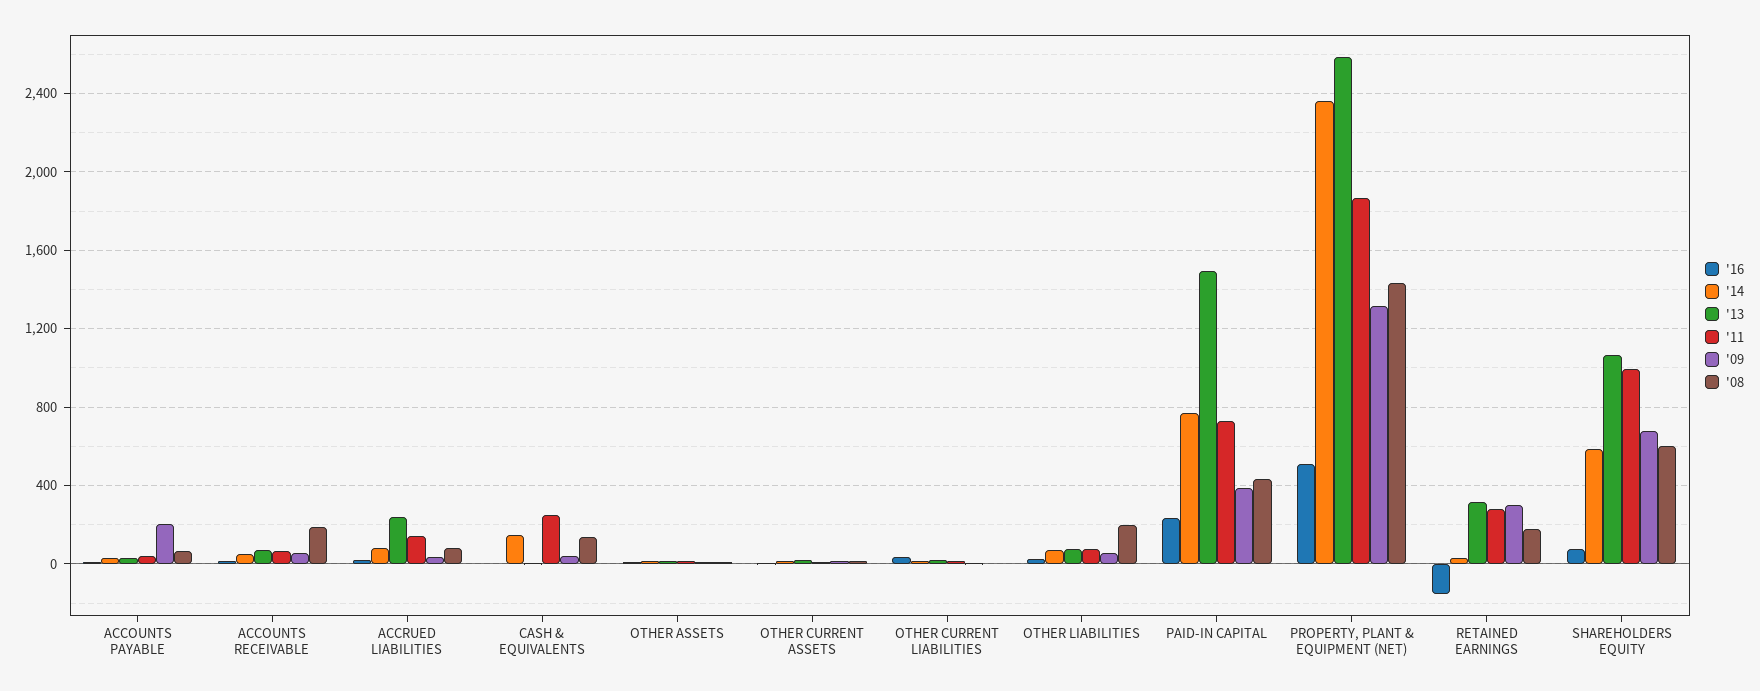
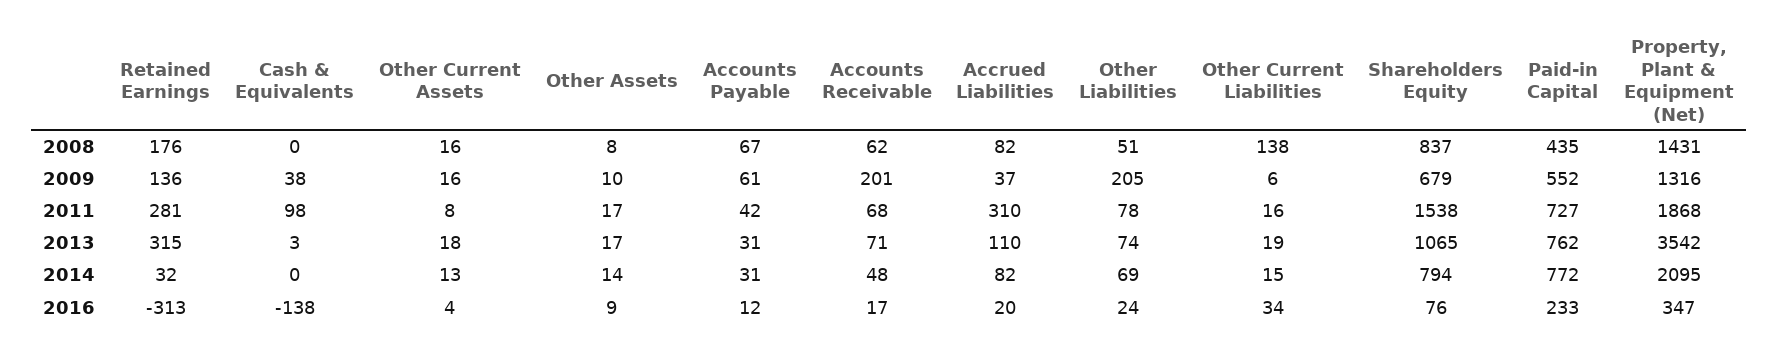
  {
    "'16": {
      "ACCOUNTS PAYABLE": 12,
      "ACCOUNTS RECEIVABLE": 17,
      "ACCRUED LIABILITIES": 20,
-     "CASH & EQUIVALENTS": 0,
+     "CASH & EQUIVALENTS": -138,
      "OTHER ASSETS": 9,
      "OTHER CURRENT ASSETS": 4,
      "OTHER CURRENT LIABILITIES": 34,
      "OTHER LIABILITIES": 24,
      "PAID-IN CAPITAL": 233,
-     "PROPERTY, PLANT & EQUIPMENT (NET)": 500,
+     "PROPERTY, PLANT & EQUIPMENT (NET)": 347,
-     "RETAINED EARNINGS": -150,
+     "RETAINED EARNINGS": -313,
      "SHAREHOLDERS EQUITY": 76
    },
    "'14": {
      "ACCOUNTS PAYABLE": 31,
      "ACCOUNTS RECEIVABLE": 48,
      "ACCRUED LIABILITIES": 82,
-     "CASH & EQUIVALENTS": 150,
+     "CASH & EQUIVALENTS": 0,
      "OTHER ASSETS": 14,
      "OTHER CURRENT ASSETS": 13,
      "OTHER CURRENT LIABILITIES": 15,
      "OTHER LIABILITIES": 69,
      "PAID-IN CAPITAL": 772,
-     "PROPERTY, PLANT & EQUIPMENT (NET)": 2350,
+     "PROPERTY, PLANT & EQUIPMENT (NET)": 2095,
      "RETAINED EARNINGS": 32,
-     "SHAREHOLDERS EQUITY": 600
+     "SHAREHOLDERS EQUITY": 794
    },
    "'13": {
      "ACCOUNTS PAYABLE": 31,
      "ACCOUNTS RECEIVABLE": 71,
-     "ACCRUED LIABILITIES": 250,
+     "ACCRUED LIABILITIES": 110,
      "CASH & EQUIVALENTS": 3,
      "OTHER ASSETS": 17,
      "OTHER CURRENT ASSETS": 18,
      "OTHER CURRENT LIABILITIES": 19,
      "OTHER LIABILITIES": 74,
-     "PAID-IN CAPITAL": 1500,
+     "PAID-IN CAPITAL": 762,
-     "PROPERTY, PLANT & EQUIPMENT (NET)": 2600,
+     "PROPERTY, PLANT & EQUIPMENT (NET)": 3542,
      "RETAINED EARNINGS": 315,
      "SHAREHOLDERS EQUITY": 1065
    },
    "'11": {
      "ACCOUNTS PAYABLE": 42,
      "ACCOUNTS RECEIVABLE": 68,
-     "ACCRUED LIABILITIES": 150,
+     "ACCRUED LIABILITIES": 310,
-     "CASH & EQUIVALENTS": 250,
+     "CASH & EQUIVALENTS": 98,
      "OTHER ASSETS": 17,
      "OTHER CURRENT ASSETS": 8,
      "OTHER CURRENT LIABILITIES": 16,
      "OTHER LIABILITIES": 78,
      "PAID-IN CAPITAL": 727,
      "PROPERTY, PLANT & EQUIPMENT (NET)": 1868,
      "RETAINED EARNINGS": 281,
-     "SHAREHOLDERS EQUITY": 1000
+     "SHAREHOLDERS EQUITY": 1538
    },
    "'09": {
-     "ACCOUNTS PAYABLE": 200,
+     "ACCOUNTS PAYABLE": 61,
-     "ACCOUNTS RECEIVABLE": 50,
+     "ACCOUNTS RECEIVABLE": 201,
      "ACCRUED LIABILITIES": 37,
      "CASH & EQUIVALENTS": 38,
      "OTHER ASSETS": 10,
      "OTHER CURRENT ASSETS": 16,
      "OTHER CURRENT LIABILITIES": 6,
-     "OTHER LIABILITIES": 50,
+     "OTHER LIABILITIES": 205,
-     "PAID-IN CAPITAL": 400,
+     "PAID-IN CAPITAL": 552,
      "PROPERTY, PLANT & EQUIPMENT (NET)": 1316,
-     "RETAINED EARNINGS": 300,
+     "RETAINED EARNINGS": 136,
      "SHAREHOLDERS EQUITY": 679
    },
    "'08": {
      "ACCOUNTS PAYABLE": 67,
-     "ACCOUNTS RECEIVABLE": 200,
+     "ACCOUNTS RECEIVABLE": 62,
      "ACCRUED LIABILITIES": 82,
-     "CASH & EQUIVALENTS": 150,
+     "CASH & EQUIVALENTS": 0,
      "OTHER ASSETS": 8,
      "OTHER CURRENT ASSETS": 16,
-     "OTHER CURRENT LIABILITIES": 0,
+     "OTHER CURRENT LIABILITIES": 138,
-     "OTHER LIABILITIES": 200,
+     "OTHER LIABILITIES": 51,
      "PAID-IN CAPITAL": 435,
      "PROPERTY, PLANT & EQUIPMENT (NET)": 1431,
      "RETAINED EARNINGS": 176,
-     "SHAREHOLDERS EQUITY": 600
+     "SHAREHOLDERS EQUITY": 837
    }
  }

